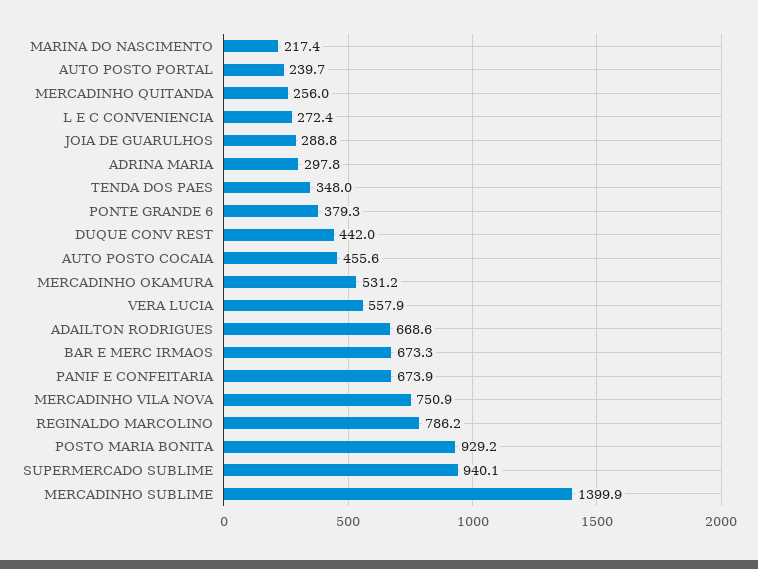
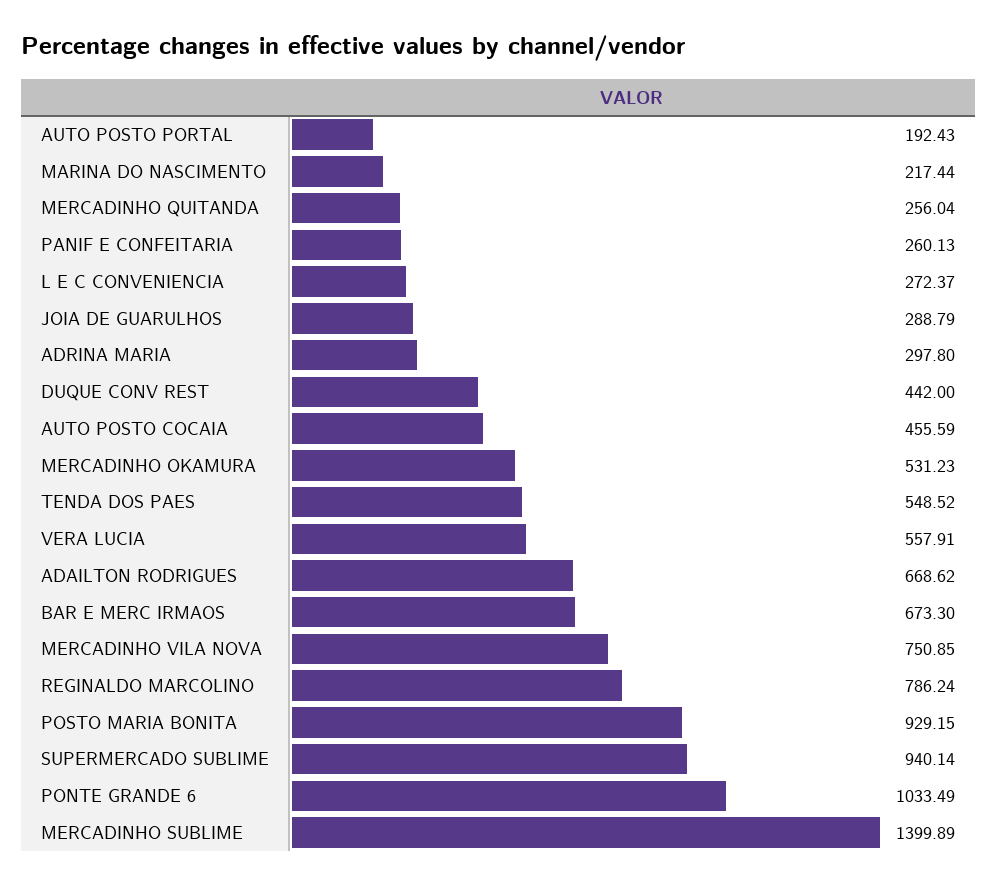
  {
    "MARINA DO NASCIMENTO": 217.44,
-   "AUTO POSTO PORTAL": 239.7,
+   "AUTO POSTO PORTAL": 192.43,
    "MERCADINHO QUITANDA": 256.04,
    "L E C CONVENIENCIA": 272.37,
    "JOIA DE GUARULHOS": 288.79,
    "ADRINA MARIA": 297.8,
-   "TENDA DOS PAES": 348,
+   "TENDA DOS PAES": 548.52,
-   "PONTE GRANDE 6": 379.3,
+   "PONTE GRANDE 6": 1033.49,
    "DUQUE CONV REST": 442,
    "AUTO POSTO COCAIA": 455.59,
    "MERCADINHO OKAMURA": 531.23,
    "VERA LUCIA": 557.91,
    "ADAILTON RODRIGUES": 668.62,
    "BAR E MERC IRMAOS": 673.3,
-   "PANIF E CONFEITARIA": 673.9,
+   "PANIF E CONFEITARIA": 260.13,
    "MERCADINHO VILA NOVA": 750.85,
    "REGINALDO MARCOLINO": 786.24,
    "POSTO MARIA BONITA": 929.15,
    "SUPERMERCADO SUBLIME": 940.14,
    "MERCADINHO SUBLIME": 1399.89
  }

